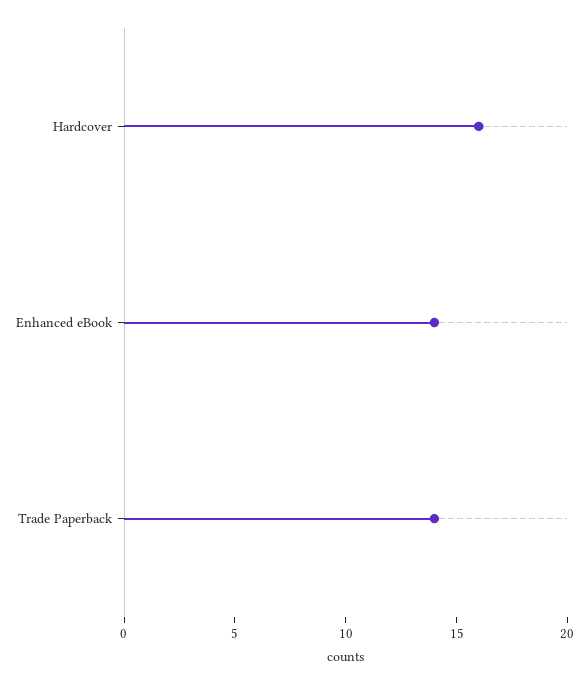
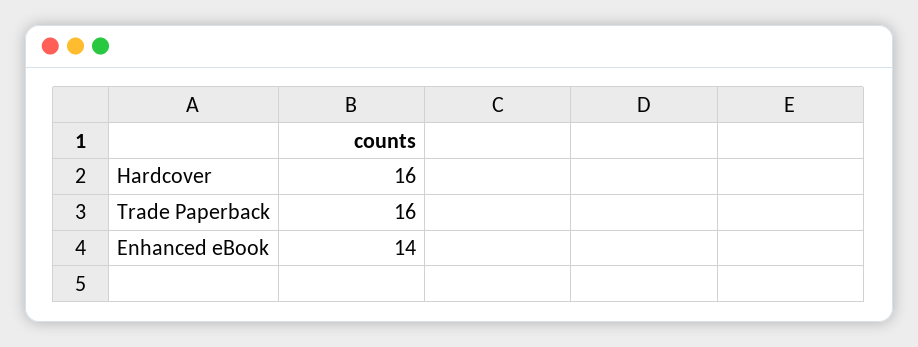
  {
    "Hardcover": 16,
    "Enhanced eBook": 14,
-   "Trade Paperback": 14
+   "Trade Paperback": 16
  }

